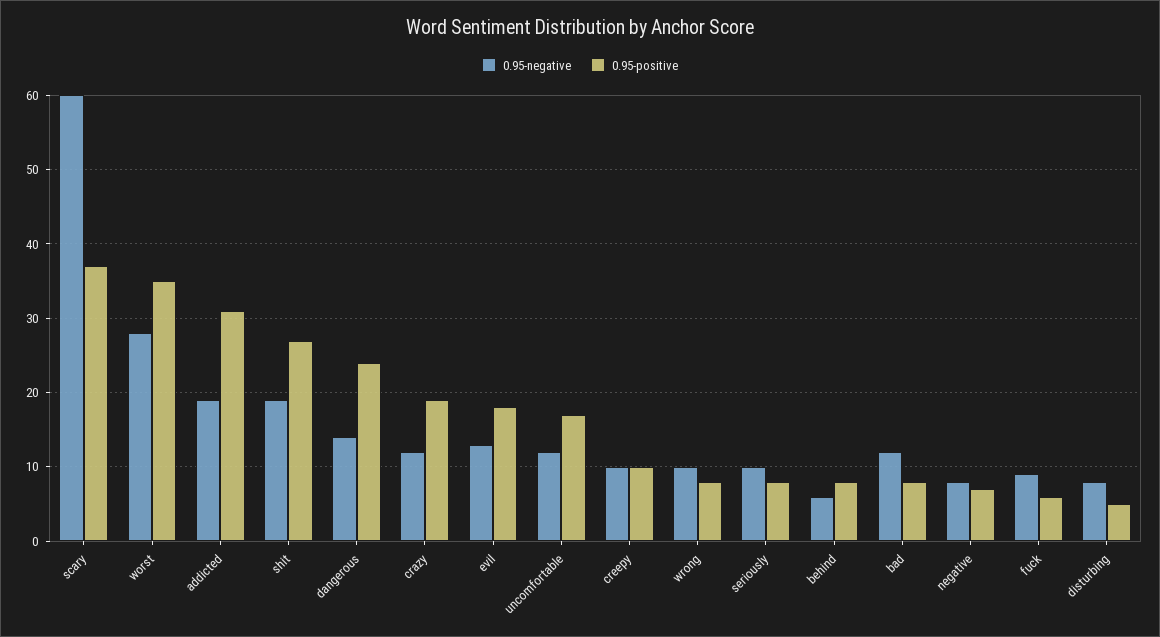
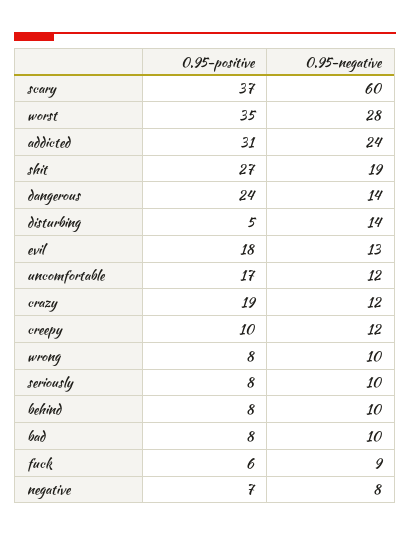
  {
    "0.95-negative": {
      "scary": 60,
      "worst": 28,
-     "addicted": 19,
+     "addicted": 24,
      "shit": 19,
      "dangerous": 14,
      "crazy": 12,
      "evil": 13,
      "uncomfortable": 12,
-     "creepy": 10,
+     "creepy": 12,
      "wrong": 10,
      "seriously": 10,
-     "behind": 6,
+     "behind": 10,
-     "bad": 12,
+     "bad": 10,
      "negative": 8,
      "fuck": 9,
-     "disturbing": 8
+     "disturbing": 14
    },
    "0.95-positive": {
      "scary": 37,
      "worst": 35,
      "addicted": 31,
      "shit": 27,
      "dangerous": 24,
      "crazy": 19,
      "evil": 18,
      "uncomfortable": 17,
      "creepy": 10,
      "wrong": 8,
      "seriously": 8,
      "behind": 8,
      "bad": 8,
      "negative": 7,
      "fuck": 6,
      "disturbing": 5
    }
  }

